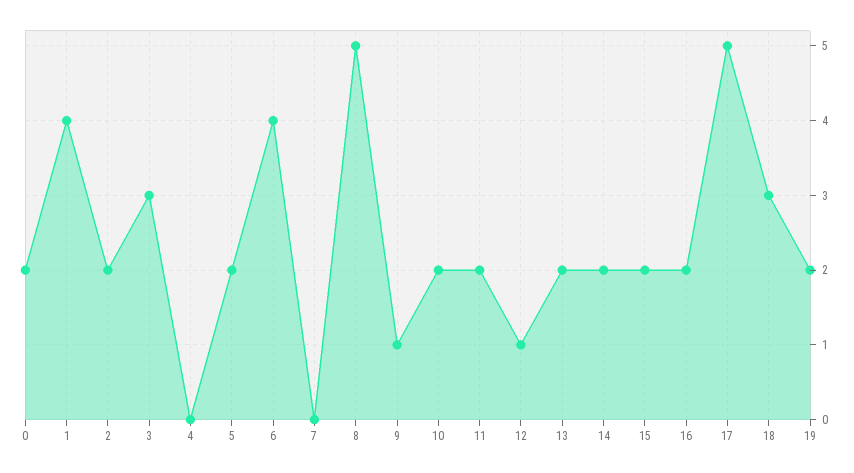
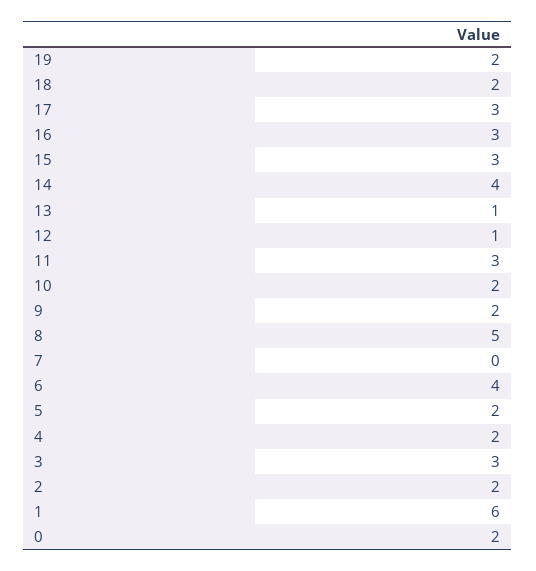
  {
    "0": 2,
-   "1": 4,
+   "1": 6,
    "2": 2,
    "3": 3,
-   "4": 0,
+   "4": 2,
    "5": 2,
    "6": 4,
    "7": 0,
    "8": 5,
-   "9": 1,
+   "9": 2,
    "10": 2,
-   "11": 2,
+   "11": 3,
    "12": 1,
-   "13": 2,
+   "13": 1,
-   "14": 2,
+   "14": 4,
-   "15": 2,
+   "15": 3,
-   "16": 2,
+   "16": 3,
-   "17": 5,
+   "17": 3,
-   "18": 3,
+   "18": 2,
    "19": 2
  }

